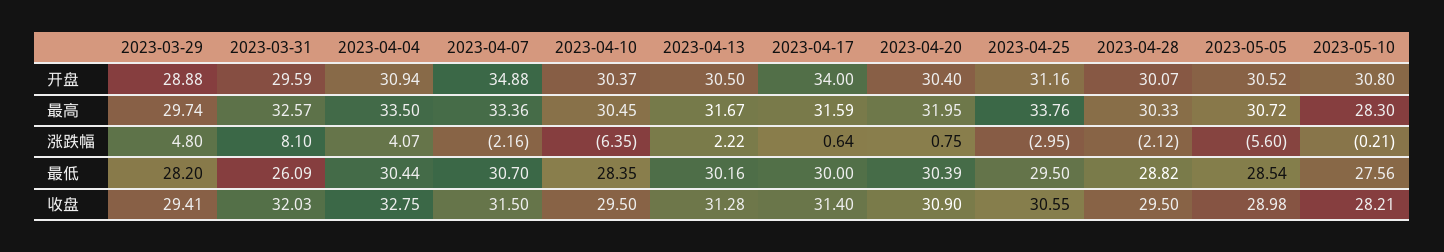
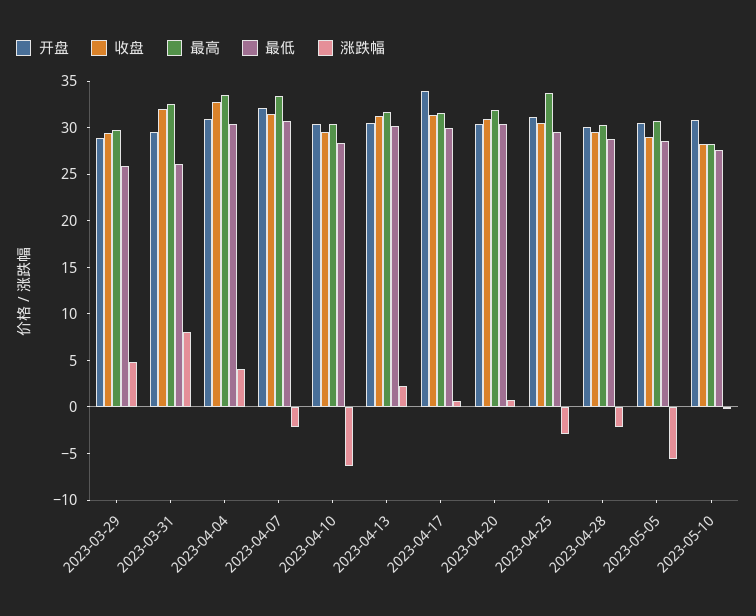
  {
    "开盘": {
      "2023-03-29": 28.88,
      "2023-03-31": 29.59,
      "2023-04-04": 30.94,
-     "2023-04-07": 34.88,
+     "2023-04-07": 32,
      "2023-04-10": 30.37,
      "2023-04-13": 30.5,
      "2023-04-17": 34,
      "2023-04-20": 30.4,
      "2023-04-25": 31.16,
      "2023-04-28": 30.07,
      "2023-05-05": 30.52,
      "2023-05-10": 30.8
    },
    "最高": {
      "2023-03-29": 29.74,
      "2023-03-31": 32.57,
      "2023-04-04": 33.5,
      "2023-04-07": 33.36,
      "2023-04-10": 30.45,
      "2023-04-13": 31.67,
      "2023-04-17": 31.59,
      "2023-04-20": 31.95,
      "2023-04-25": 33.76,
      "2023-04-28": 30.33,
      "2023-05-05": 30.72,
      "2023-05-10": 28.3
    },
    "涨跌幅": {
      "2023-03-29": 4.8,
      "2023-03-31": 8.1,
      "2023-04-04": 4.07,
      "2023-04-07": -2.16,
      "2023-04-10": -6.35,
      "2023-04-13": 2.22,
      "2023-04-17": 0.64,
      "2023-04-20": 0.75,
      "2023-04-25": -2.95,
      "2023-04-28": -2.12,
      "2023-05-05": -5.6,
      "2023-05-10": -0.21
    },
    "最低": {
-     "2023-03-29": 28.2,
+     "2023-03-29": 26,
      "2023-03-31": 26.09,
      "2023-04-04": 30.44,
      "2023-04-07": 30.7,
      "2023-04-10": 28.35,
      "2023-04-13": 30.16,
      "2023-04-17": 30,
      "2023-04-20": 30.39,
      "2023-04-25": 29.5,
      "2023-04-28": 28.82,
      "2023-05-05": 28.54,
      "2023-05-10": 27.56
    },
    "收盘": {
      "2023-03-29": 29.41,
      "2023-03-31": 32.03,
      "2023-04-04": 32.75,
      "2023-04-07": 31.5,
      "2023-04-10": 29.5,
      "2023-04-13": 31.28,
      "2023-04-17": 31.4,
      "2023-04-20": 30.9,
      "2023-04-25": 30.55,
      "2023-04-28": 29.5,
      "2023-05-05": 28.98,
      "2023-05-10": 28.21
    }
  }

